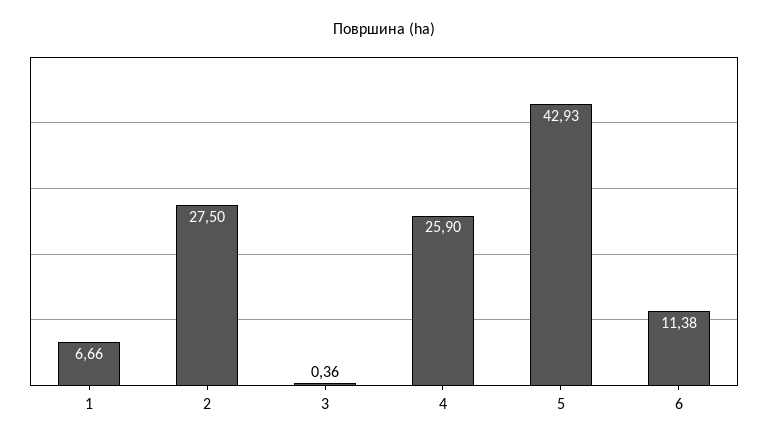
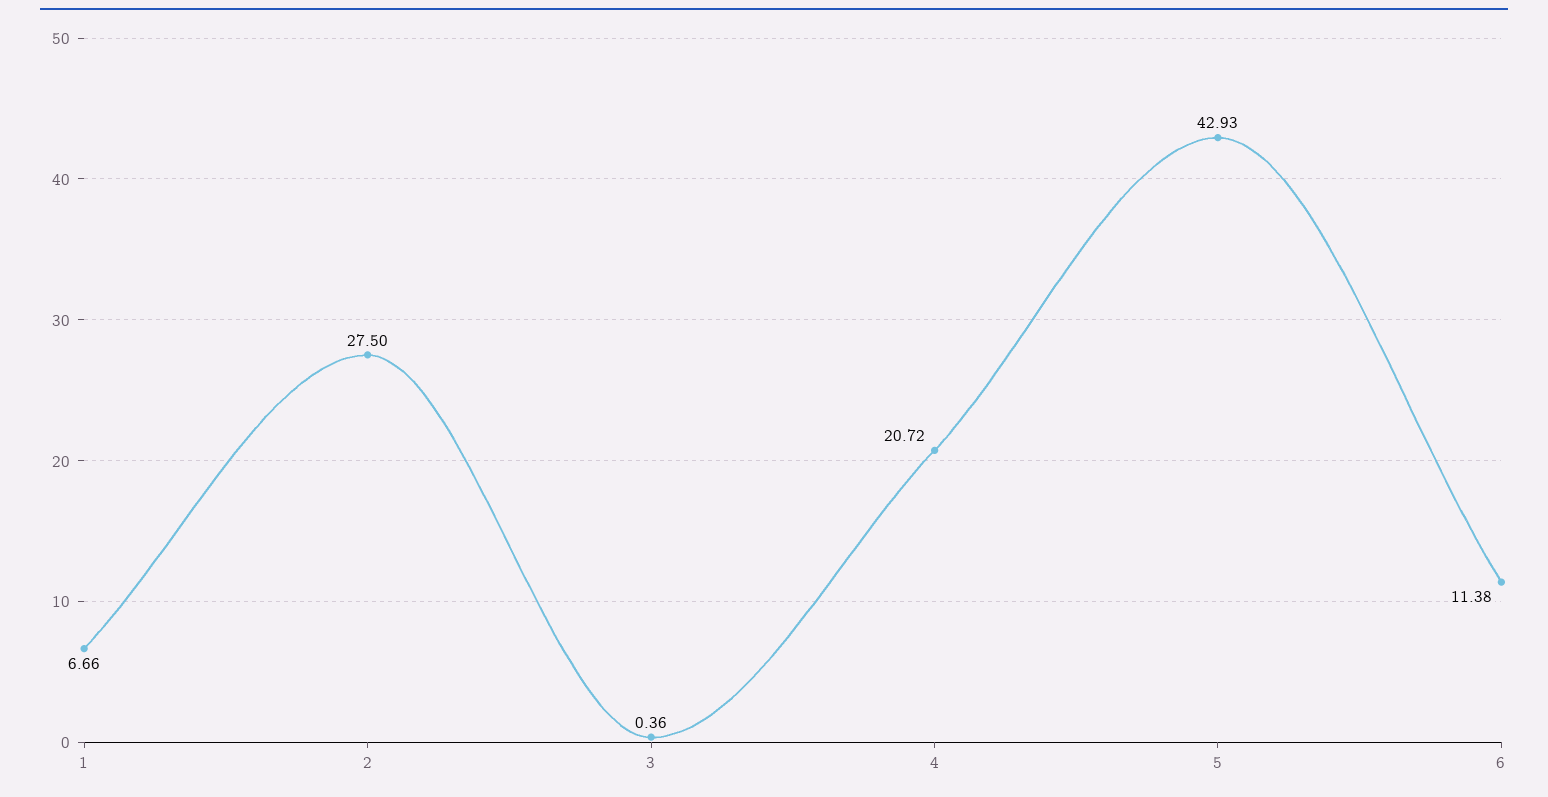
  {
    "1": 6.66,
    "2": 27.5,
    "3": 0.36,
-   "4": 25.9,
+   "4": 20.72,
    "5": 42.93,
    "6": 11.38
  }

